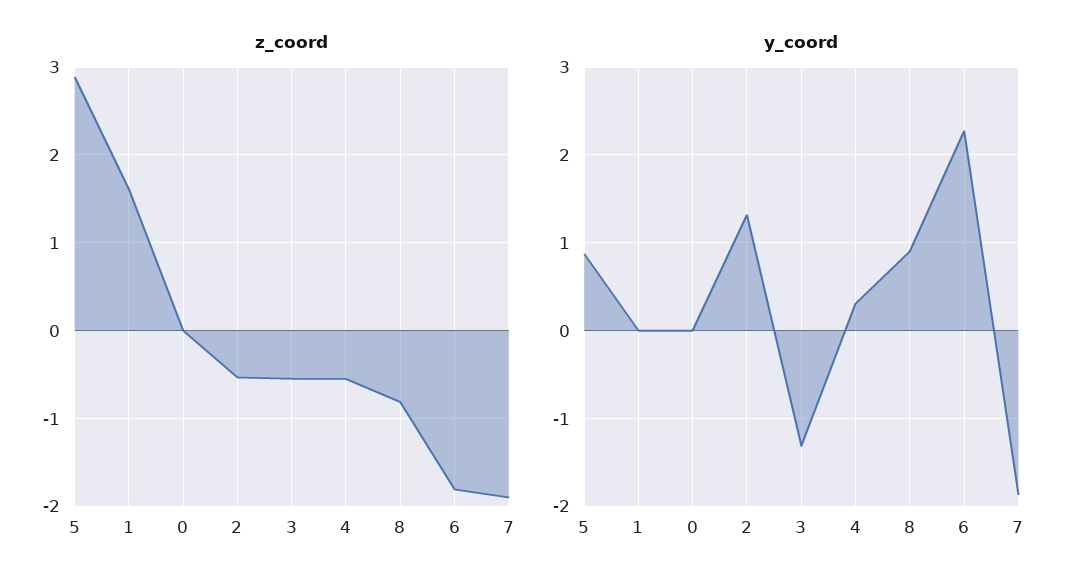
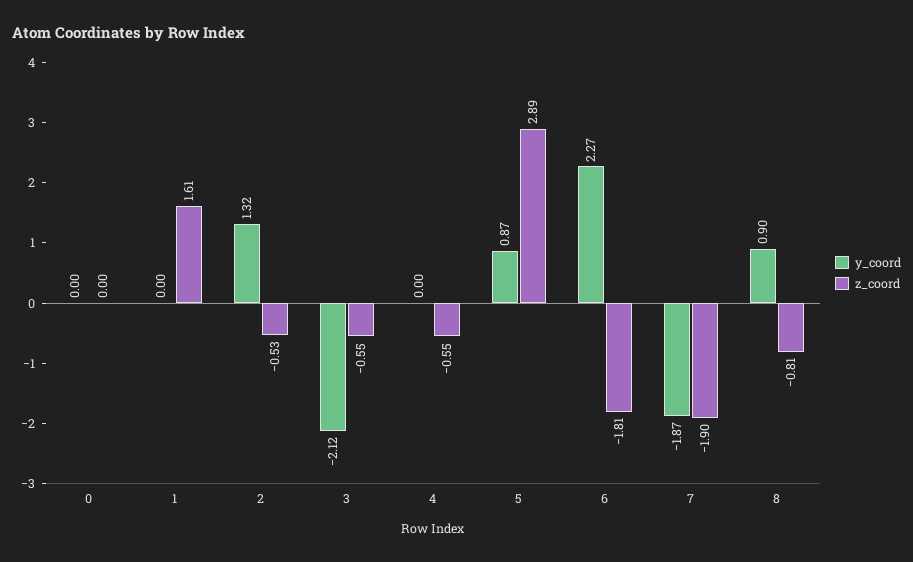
  {
    "z_coord": {
      "5": 2.89,
      "1": 1.61,
      "0": 0,
      "2": -0.53,
      "3": -0.55,
      "4": -0.55,
      "8": -0.81,
      "6": -1.81,
      "7": -1.9
    },
    "y_coord": {
      "5": 0.87,
      "1": 0,
      "0": 0,
      "2": 1.32,
-     "3": -1.3,
+     "3": -2.12,
-     "4": 0.3,
+     "4": 0,
      "8": 0.9,
      "6": 2.27,
      "7": -1.87
    }
  }

